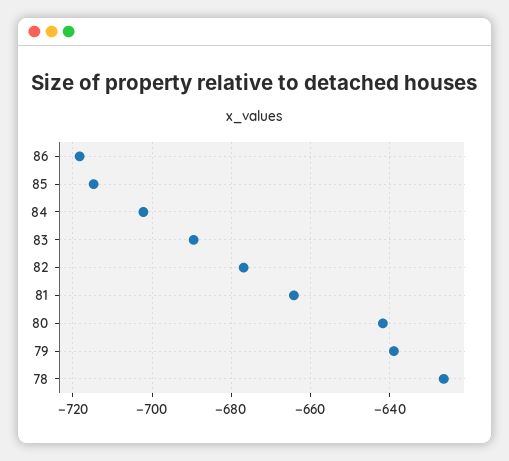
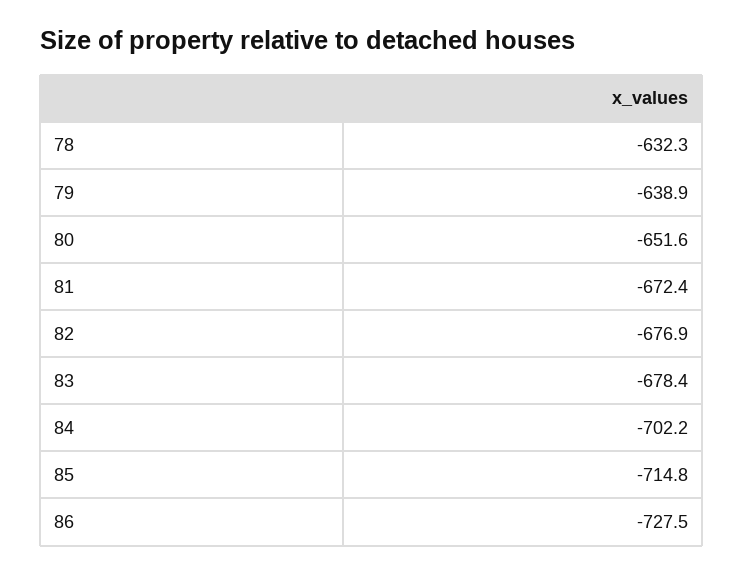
  {
-   "86": -718,
+   "86": -727.5,
    "85": -714.8,
    "84": -702.2,
-   "83": -690,
+   "83": -678.4,
    "82": -676.9,
-   "81": -664,
+   "81": -672.4,
-   "80": -642,
+   "80": -651.6,
    "79": -638.9,
-   "78": -626
+   "78": -632.3
  }

